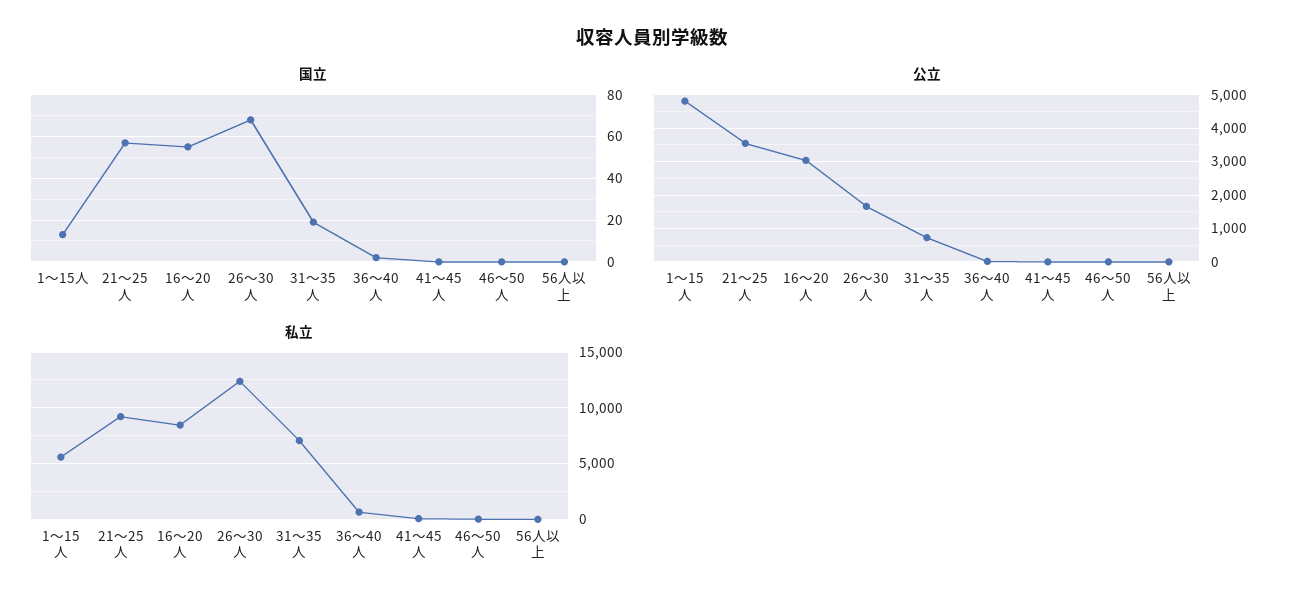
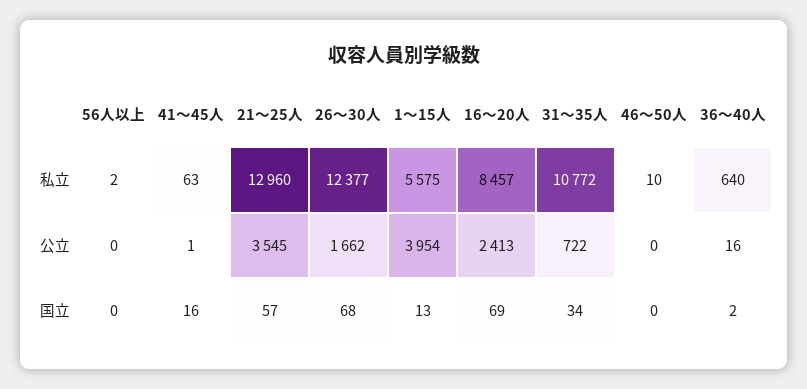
  {
    "国立": {
      "1～15人": 13,
      "21～25人": 57,
-     "16～20人": 55,
+     "16～20人": 69,
      "26～30人": 68,
-     "31～35人": 20,
+     "31～35人": 34,
      "36～40人": 2,
-     "41～45人": 0,
+     "41～45人": 16,
      "46～50人": 0,
      "56人以上": 0
    },
    "公立": {
-     "1～15人": 4800,
+     "1～15人": 3954,
      "21～25人": 3545,
-     "16～20人": 3000,
+     "16～20人": 2413,
      "26～30人": 1662,
      "31～35人": 722,
      "36～40人": 16,
      "41～45人": 1,
      "46～50人": 0,
      "56人以上": 0
    },
    "私立": {
      "1～15人": 5575,
-     "21～25人": 9000,
+     "21～25人": 12960,
      "16～20人": 8457,
      "26～30人": 12377,
-     "31～35人": 7000,
+     "31～35人": 10772,
      "36～40人": 640,
      "41～45人": 63,
      "46～50人": 10,
      "56人以上": 2
    }
  }

